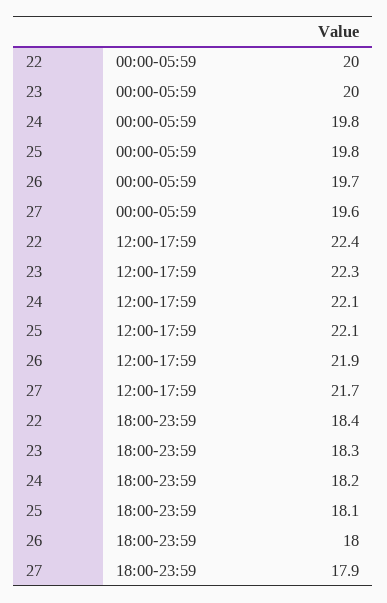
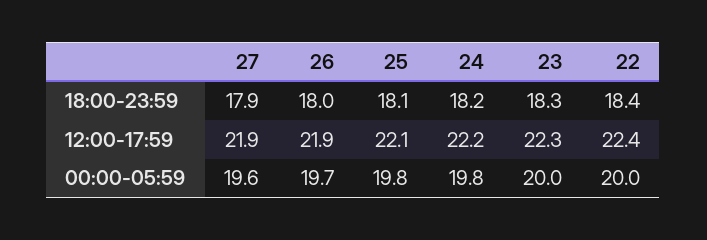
  {
    "22": {
      "00:00-05:59": 20,
      "12:00-17:59": 22.4,
      "18:00-23:59": 18.4
    },
    "23": {
      "00:00-05:59": 20,
      "12:00-17:59": 22.3,
      "18:00-23:59": 18.3
    },
    "24": {
      "00:00-05:59": 19.8,
-     "12:00-17:59": 22.1,
+     "12:00-17:59": 22.2,
      "18:00-23:59": 18.2
    },
    "25": {
      "00:00-05:59": 19.8,
      "12:00-17:59": 22.1,
      "18:00-23:59": 18.1
    },
    "26": {
      "00:00-05:59": 19.7,
      "12:00-17:59": 21.9,
      "18:00-23:59": 18
    },
    "27": {
      "00:00-05:59": 19.6,
-     "12:00-17:59": 21.7,
+     "12:00-17:59": 21.9,
      "18:00-23:59": 17.9
    }
  }

